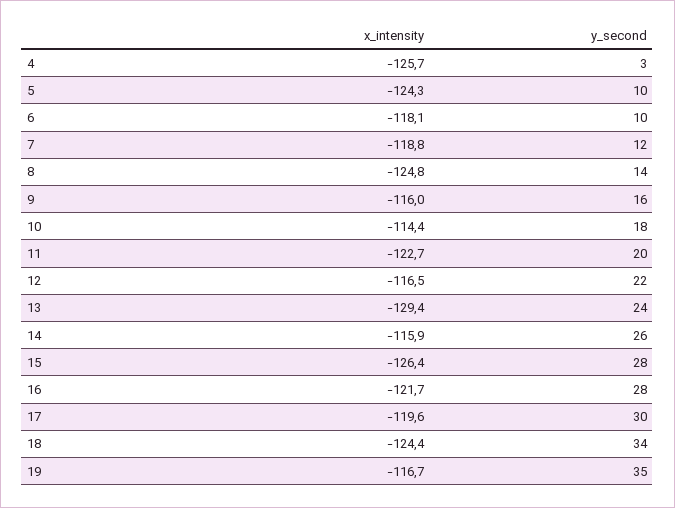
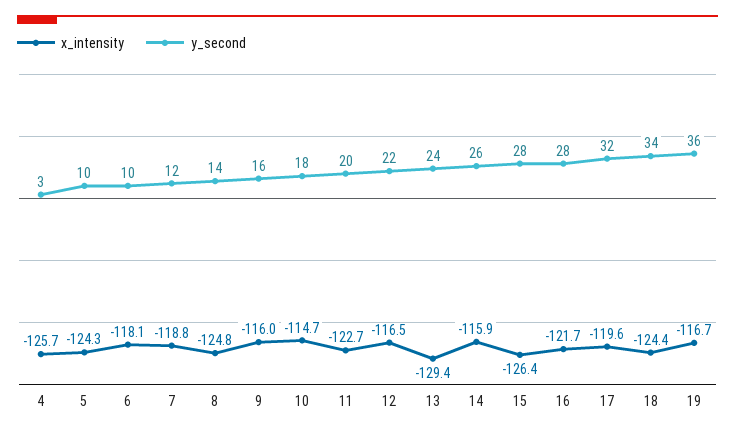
  {
    "x_intensity": {
      "4": -125.7,
      "5": -124.3,
      "6": -118.1,
      "7": -118.8,
      "8": -124.8,
      "9": -116,
-     "10": -114.4,
+     "10": -114.7,
      "11": -122.7,
      "12": -116.5,
      "13": -129.4,
      "14": -115.9,
      "15": -126.4,
      "16": -121.7,
      "17": -119.6,
      "18": -124.4,
      "19": -116.7
    },
    "y_second": {
      "4": 3,
      "5": 10,
      "6": 10,
      "7": 12,
      "8": 14,
      "9": 16,
      "10": 18,
      "11": 20,
      "12": 22,
      "13": 24,
      "14": 26,
      "15": 28,
      "16": 28,
-     "17": 30,
+     "17": 32,
      "18": 34,
-     "19": 35
+     "19": 36
    }
  }

